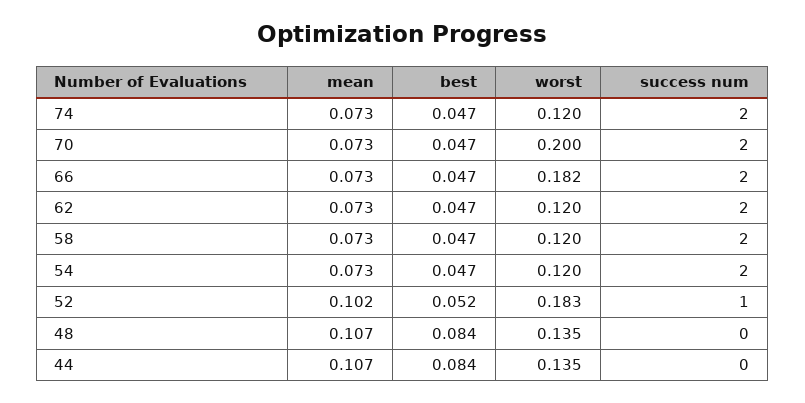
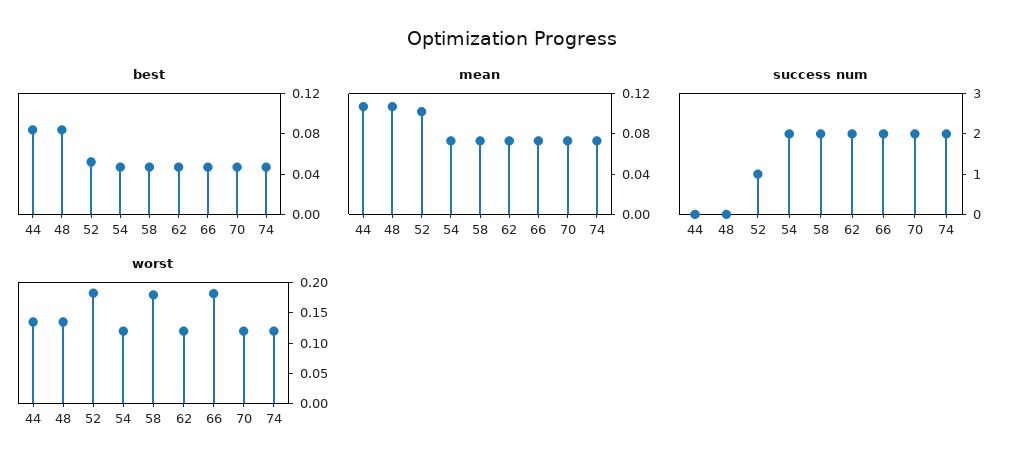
  {
    "mean": {
      "74": 0.073,
      "70": 0.073,
      "66": 0.073,
      "62": 0.073,
      "58": 0.073,
      "54": 0.073,
      "52": 0.102,
      "48": 0.107,
      "44": 0.107
    },
    "best": {
      "74": 0.047,
      "70": 0.047,
      "66": 0.047,
      "62": 0.047,
      "58": 0.047,
      "54": 0.047,
      "52": 0.052,
      "48": 0.084,
      "44": 0.084
    },
    "worst": {
      "74": 0.12,
-     "70": 0.2,
+     "70": 0.125,
      "66": 0.182,
      "62": 0.12,
-     "58": 0.12,
+     "58": 0.175,
      "54": 0.12,
      "52": 0.183,
      "48": 0.135,
      "44": 0.135
    },
    "success num": {
      "74": 2,
      "70": 2,
      "66": 2,
      "62": 2,
      "58": 2,
      "54": 2,
      "52": 1,
      "48": 0,
      "44": 0
    }
  }

